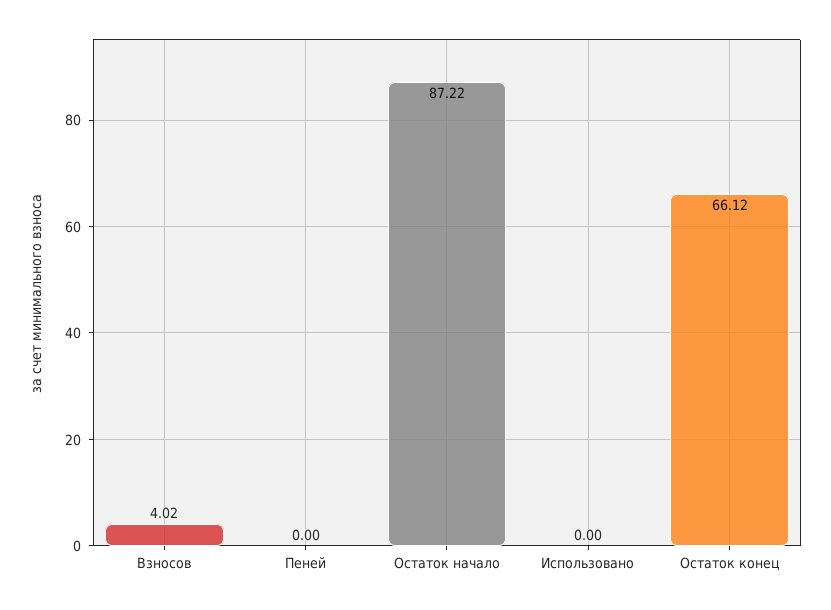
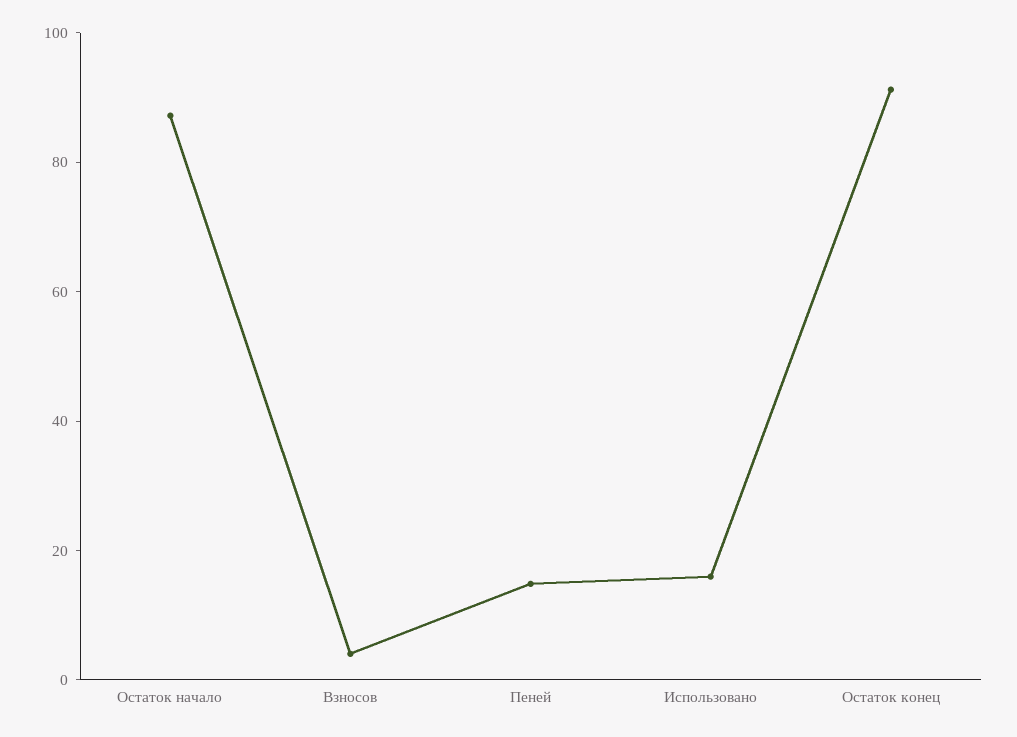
  {
    "Взносов": 4.02,
-   "Пеней": 0,
+   "Пеней": 15,
    "Остаток начало": 87.22,
-   "Использовано": 0,
+   "Использовано": 15,
-   "Остаток конец": 66.12
+   "Остаток конец": 90
  }

